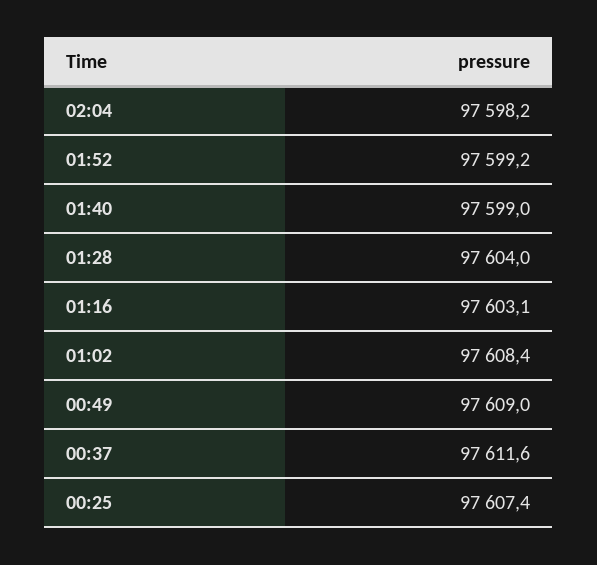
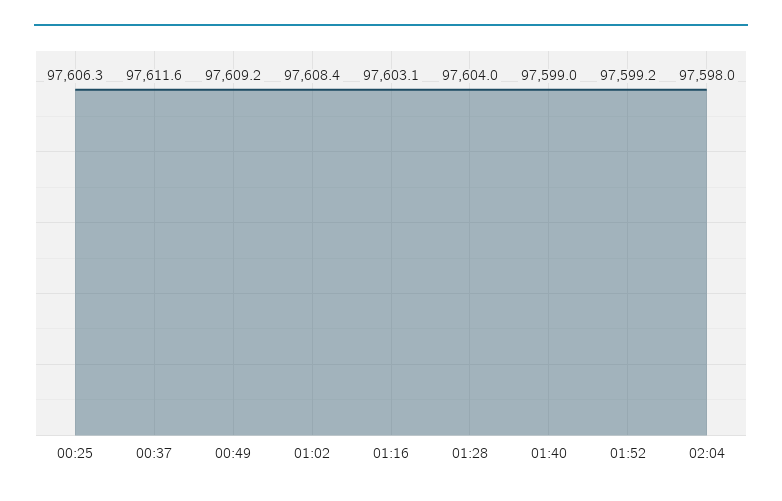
  {
-   "02:04": 97598.2,
+   "02:04": 97598,
    "01:52": 97599.2,
    "01:40": 97599,
    "01:28": 97604,
    "01:16": 97603.1,
    "01:02": 97608.4,
-   "00:49": 97609,
+   "00:49": 97609.2,
    "00:37": 97611.6,
-   "00:25": 97607.4
+   "00:25": 97606.3
  }

